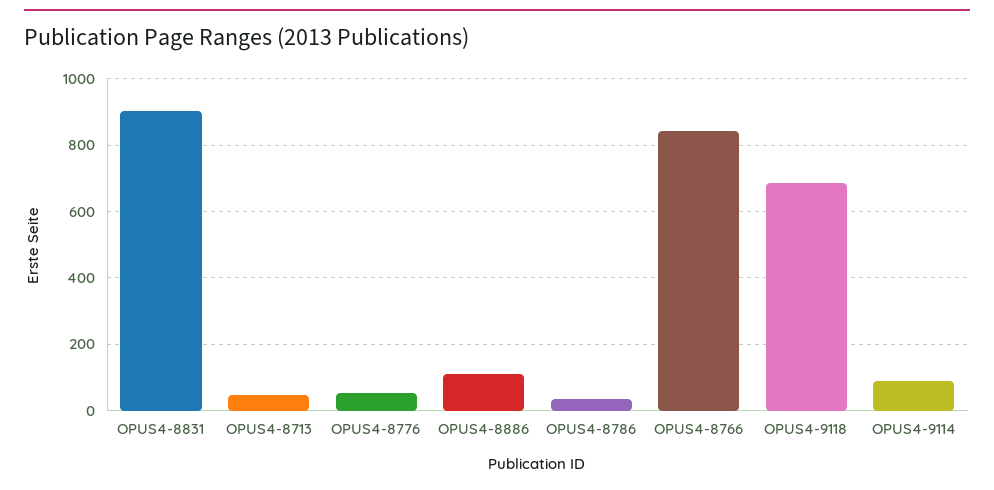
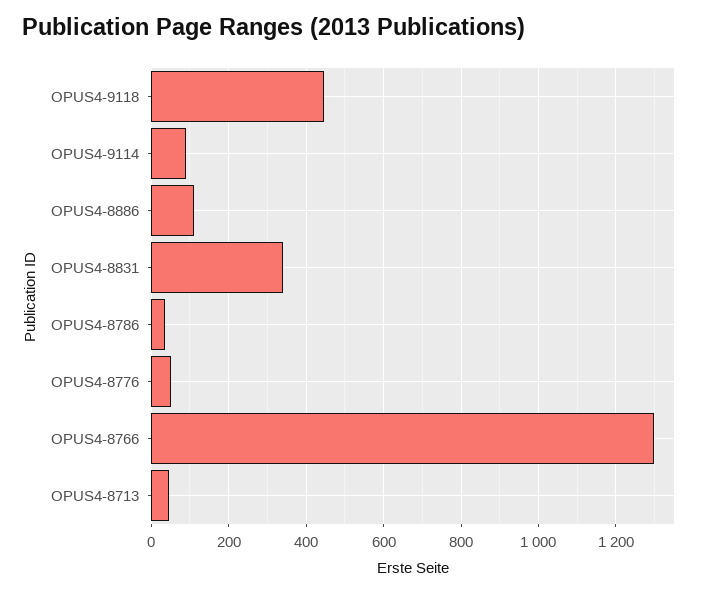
  {
-   "OPUS4-8831": 900,
+   "OPUS4-8831": 340,
    "OPUS4-8713": 40,
    "OPUS4-8776": 60,
    "OPUS4-8886": 120,
    "OPUS4-8786": 40,
-   "OPUS4-8766": 840,
+   "OPUS4-8766": 1300,
-   "OPUS4-9118": 680,
+   "OPUS4-9118": 440,
    "OPUS4-9114": 80
  }

